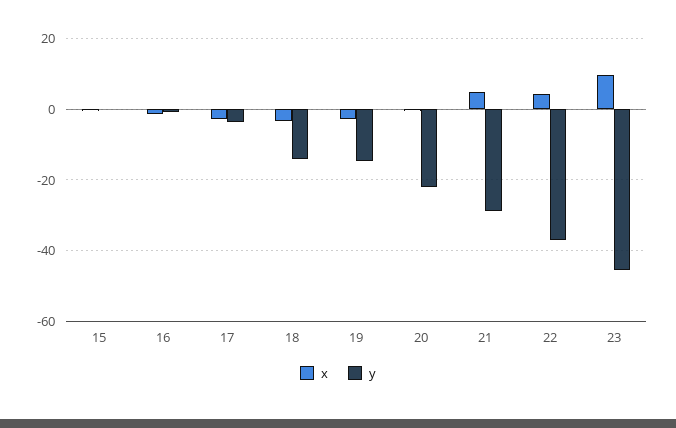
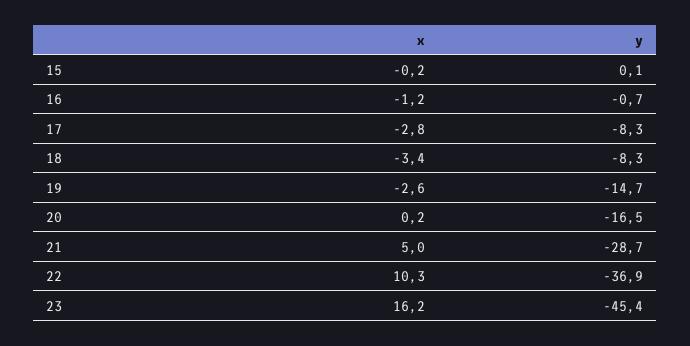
  {
    "x": {
      "15": -0.2,
      "16": -1.2,
      "17": -2.8,
      "18": -3.4,
      "19": -2.6,
      "20": 0.2,
      "21": 5,
-     "22": 4,
+     "22": 10.3,
-     "23": 10
+     "23": 16.2
    },
    "y": {
      "15": 0.1,
      "16": -0.7,
-     "17": -4,
+     "17": -8.3,
-     "18": -14,
+     "18": -8.3,
      "19": -14.7,
-     "20": -22,
+     "20": -16.5,
      "21": -28.7,
      "22": -36.9,
      "23": -45.4
    }
  }

